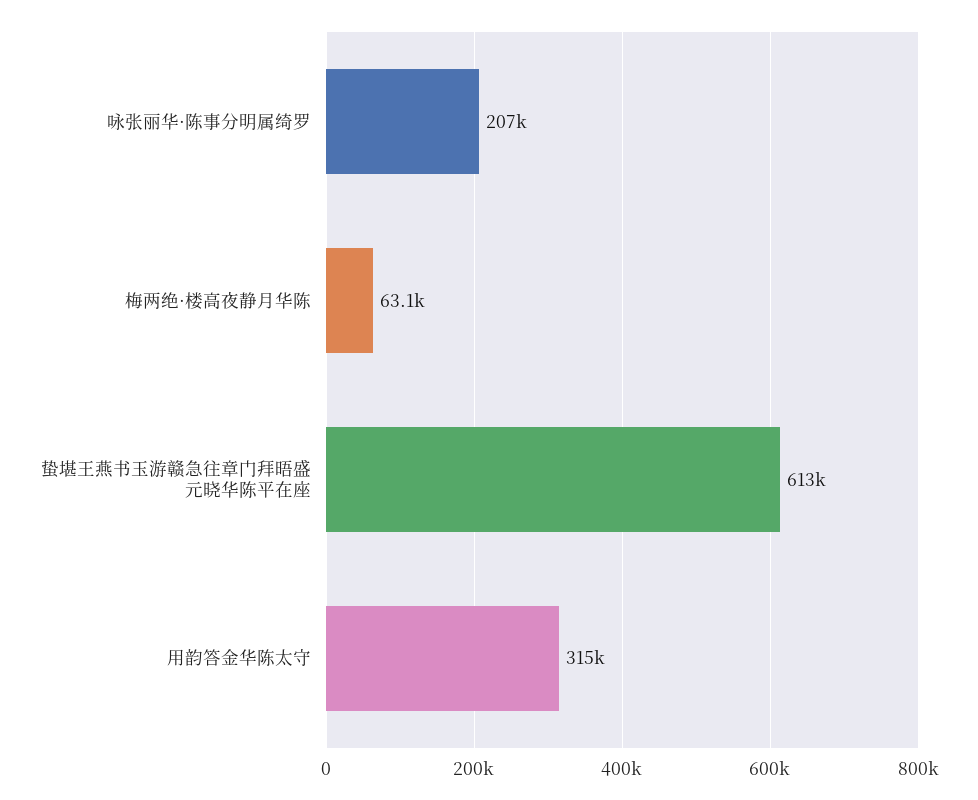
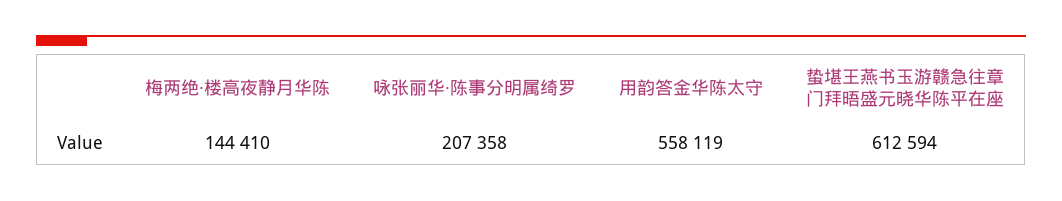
  {
    "咏张丽华·陈事分明属绮罗": 207358,
-   "梅两绝·楼高夜静月华陈": 63100,
+   "梅两绝·楼高夜静月华陈": 144410,
    "蛰堪王燕书玉游赣急往章门拜晤盛元晓华陈平在座": 612594,
-   "用韵答金华陈太守": 315000
+   "用韵答金华陈太守": 558119
  }

